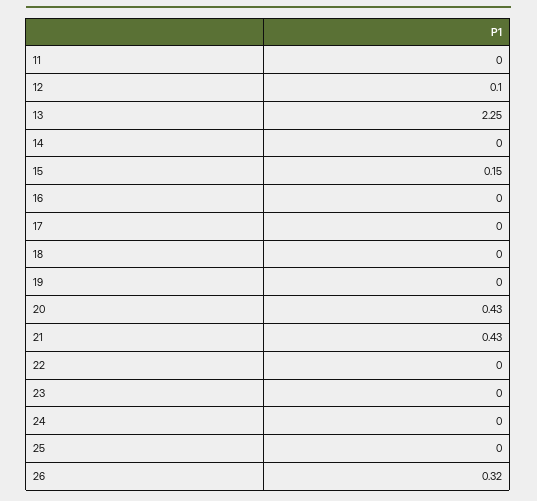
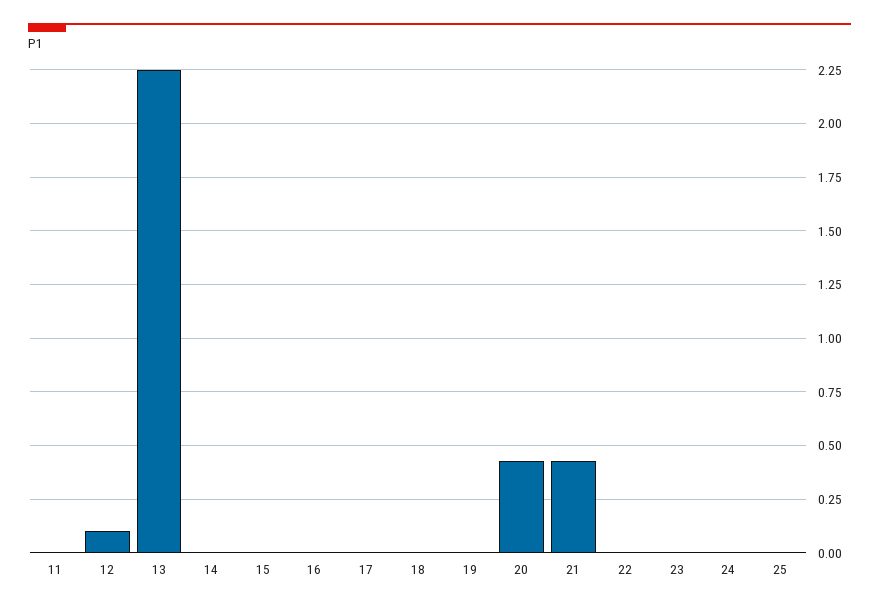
  {
    "11": 0,
    "12": 0.1,
    "13": 2.25,
    "14": 0,
-   "15": 0.15,
+   "15": 0,
    "16": 0,
    "17": 0,
    "18": 0,
    "19": 0,
    "20": 0.43,
    "21": 0.43,
    "22": 0,
    "23": 0,
    "24": 0,
-   "25": 0,
+   "25": 0
-   "26": 0.32
  }

